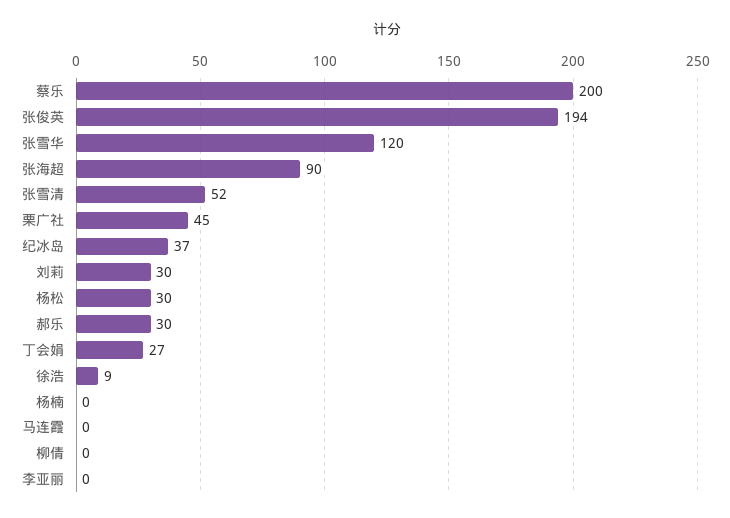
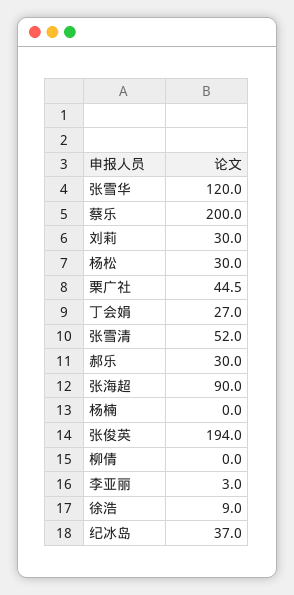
  {
    "蔡乐": 200,
    "张俊英": 194,
    "张雪华": 120,
    "张海超": 90,
    "张雪清": 52,
    "栗广社": 44.5,
    "纪冰岛": 37,
    "刘莉": 30,
    "杨松": 30,
    "郝乐": 30,
    "丁会娟": 27,
    "徐浩": 9,
    "杨楠": 0,
-   "马连霞": 0,
    "柳倩": 0,
-   "李亚丽": 0
+   "李亚丽": 3
  }

